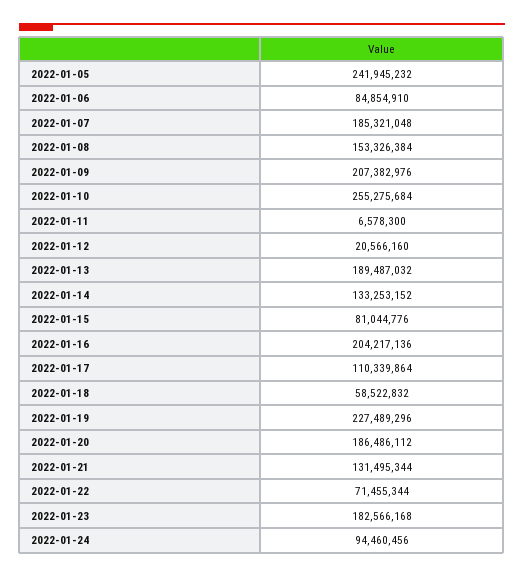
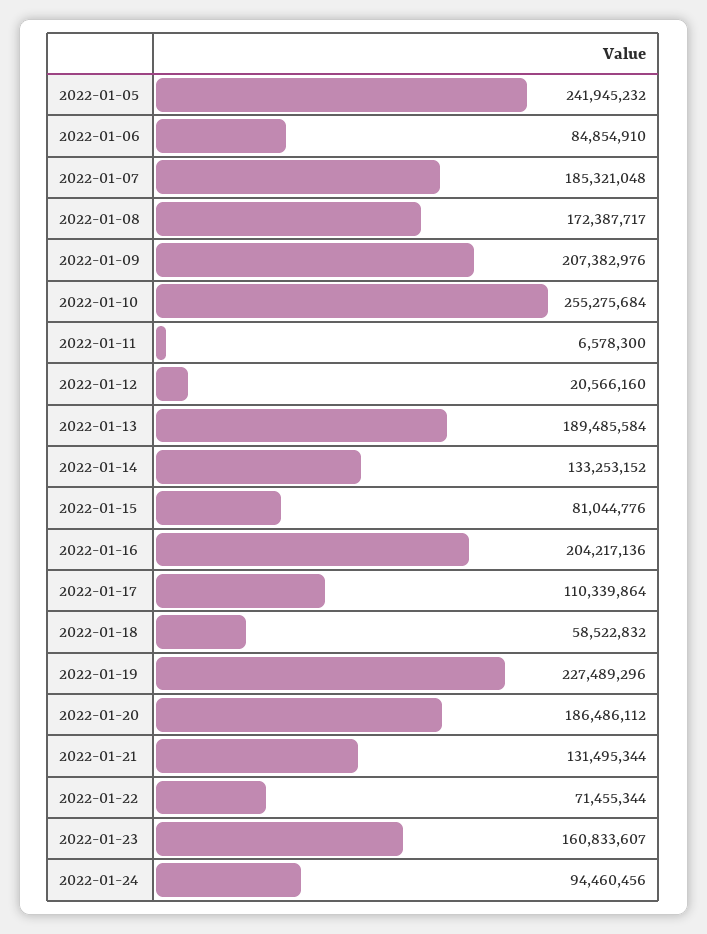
  {
    "2022-01-05": 241945232,
    "2022-01-06": 84854910,
    "2022-01-07": 185321048,
-   "2022-01-08": 153326384,
+   "2022-01-08": 172387717,
    "2022-01-09": 207382976,
    "2022-01-10": 255275684,
    "2022-01-11": 6578300,
    "2022-01-12": 20566160,
-   "2022-01-13": 189487032,
+   "2022-01-13": 189485584,
    "2022-01-14": 133253152,
    "2022-01-15": 81044776,
    "2022-01-16": 204217136,
    "2022-01-17": 110339864,
    "2022-01-18": 58522832,
    "2022-01-19": 227489296,
    "2022-01-20": 186486112,
    "2022-01-21": 131495344,
    "2022-01-22": 71455344,
-   "2022-01-23": 182566168,
+   "2022-01-23": 160833607,
    "2022-01-24": 94460456
  }

